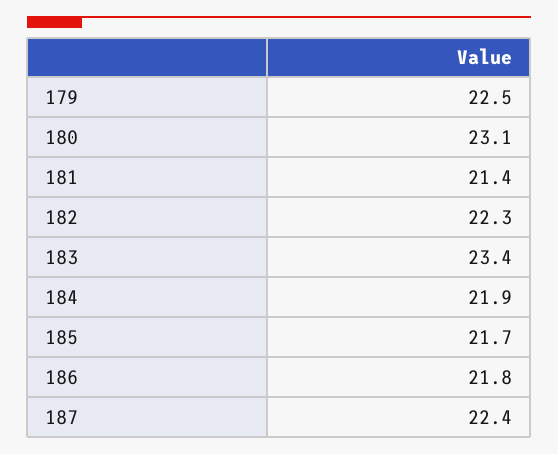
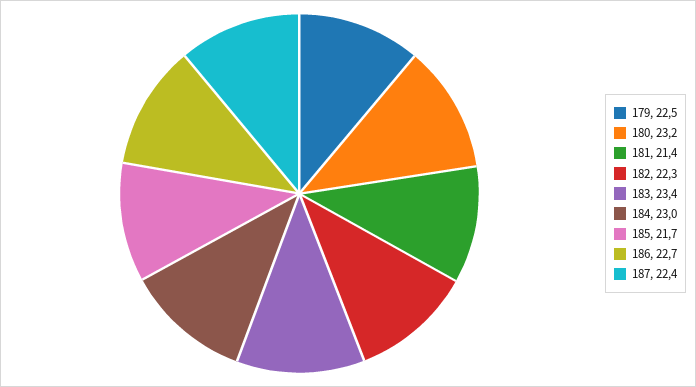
  {
    "179": 22.5,
-   "180": 23.1,
+   "180": 23.2,
    "181": 21.4,
    "182": 22.3,
    "183": 23.4,
-   "184": 21.9,
+   "184": 23,
    "185": 21.7,
-   "186": 21.8,
+   "186": 22.7,
    "187": 22.4
  }

